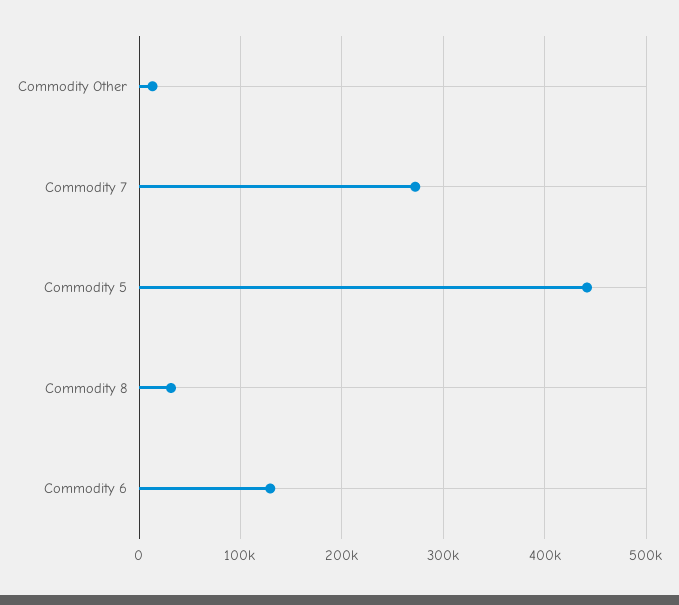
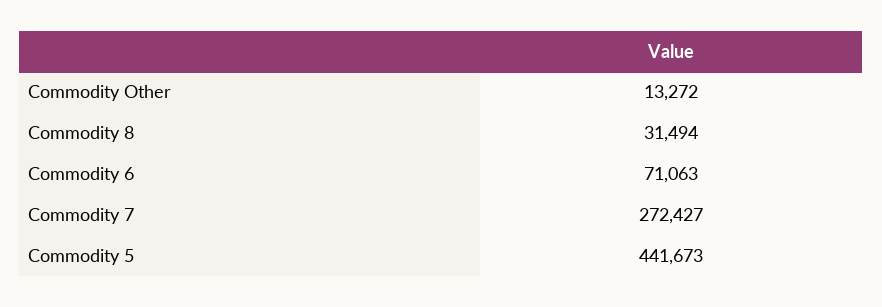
  {
    "Commodity Other": 13272,
    "Commodity 7": 272427,
    "Commodity 5": 441673,
    "Commodity 8": 31494,
-   "Commodity 6": 130000
+   "Commodity 6": 71063
  }

